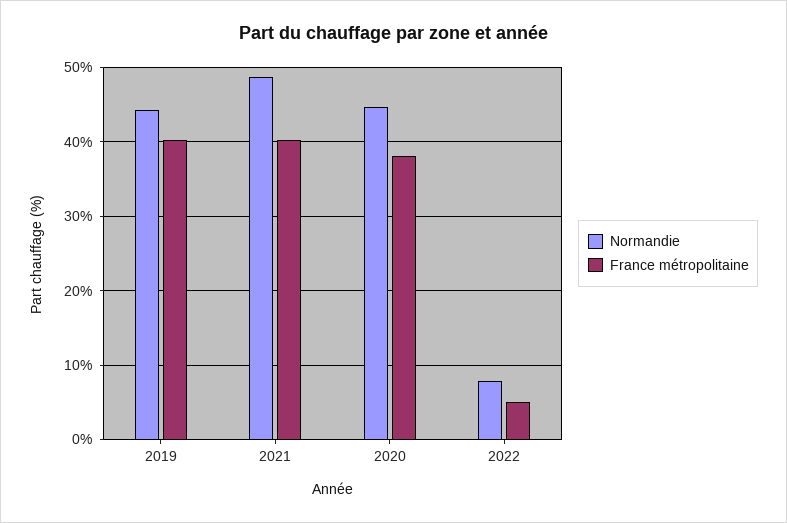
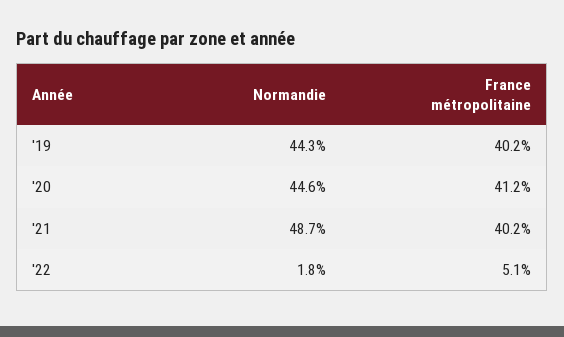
  {
    "Normandie": {
      "2019": 44.3,
      "2021": 48.7,
      "2020": 44.6,
-     "2022": 8
+     "2022": 1.8
    },
    "France métropolitaine": {
      "2019": 40.2,
      "2021": 40.2,
-     "2020": 38,
+     "2020": 41.2,
      "2022": 5.1
    }
  }

